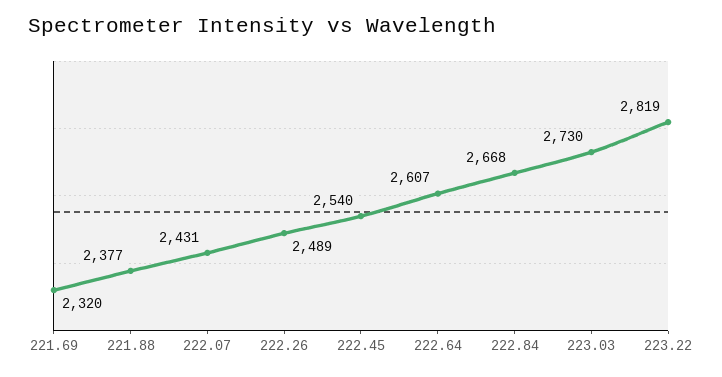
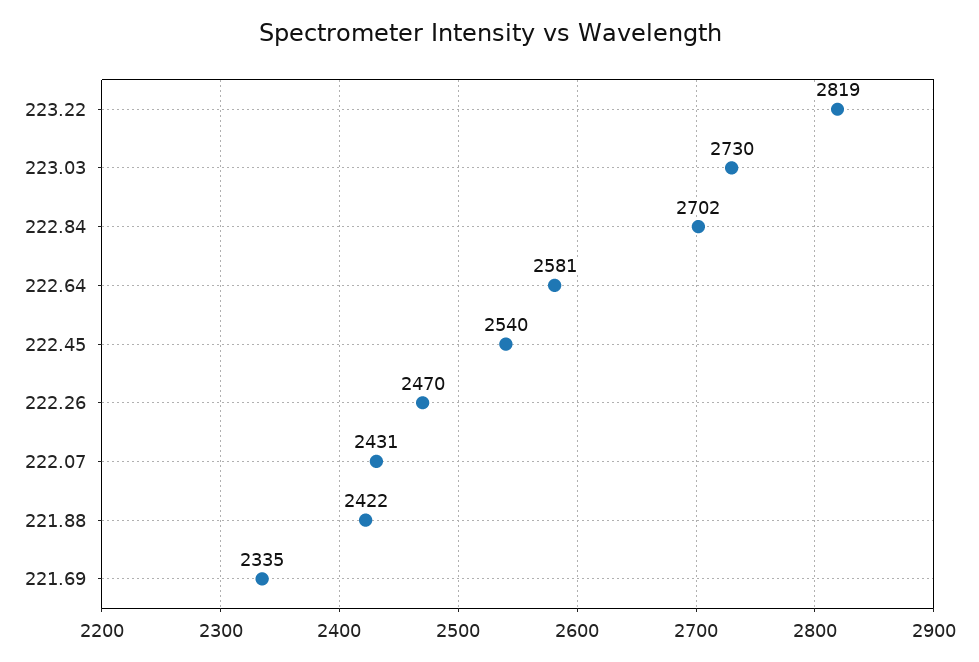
  {
-   "221.69": 2320,
+   "221.69": 2335,
-   "221.88": 2377,
+   "221.88": 2422,
    "222.07": 2431,
-   "222.26": 2489,
+   "222.26": 2470,
    "222.45": 2540,
-   "222.64": 2607,
+   "222.64": 2581,
-   "222.84": 2668,
+   "222.84": 2702,
    "223.03": 2730,
    "223.22": 2819
  }

